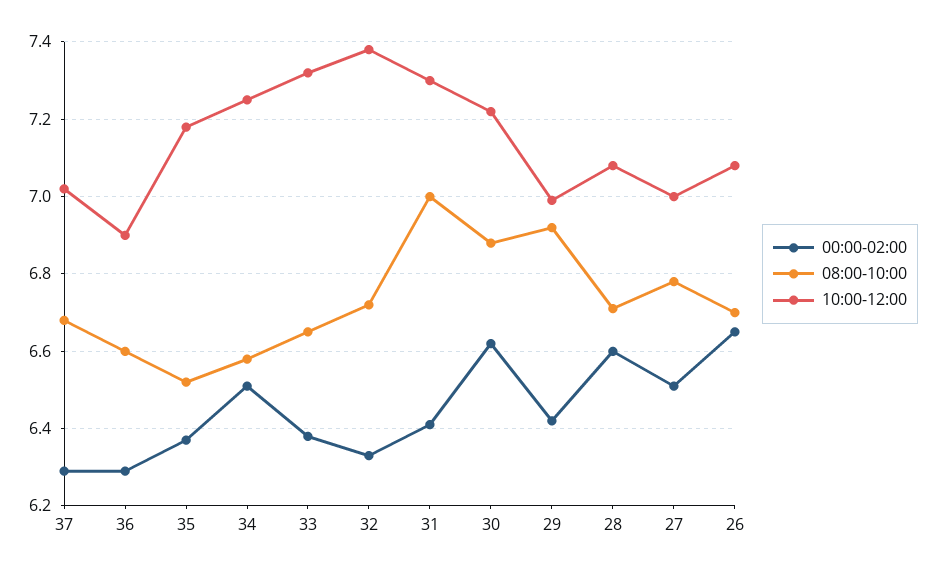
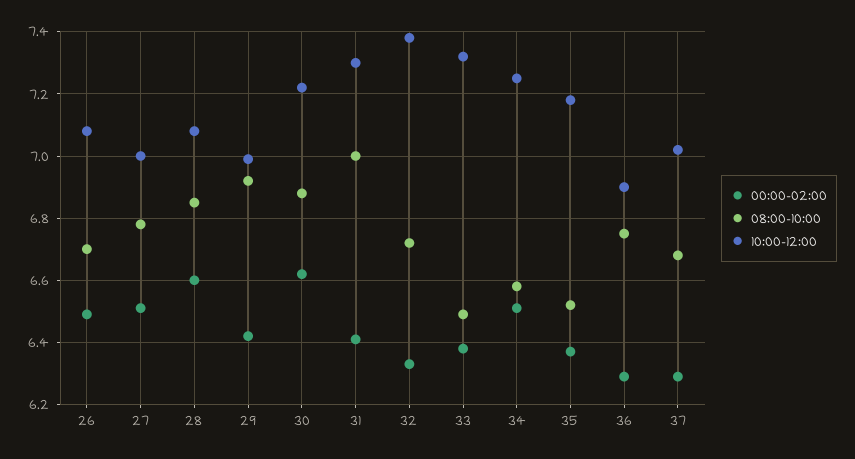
  {
    "00:00-02:00": {
      "37": 6.3,
      "36": 6.3,
      "35": 6.35,
      "34": 6.5,
      "33": 6.4,
      "32": 6.35,
      "31": 6.4,
      "30": 6.6,
      "29": 6.4,
      "28": 6.6,
      "27": 6.5,
-     "26": 6.65
+     "26": 6.5
    },
    "08:00-10:00": {
      "37": 6.7,
-     "36": 6.6,
+     "36": 6.75,
      "35": 6.5,
      "34": 6.6,
-     "33": 6.65,
+     "33": 6.5,
      "32": 6.7,
      "31": 7,
      "30": 6.9,
      "29": 6.9,
-     "28": 6.7,
+     "28": 6.85,
      "27": 6.8,
      "26": 6.7
    },
    "10:00-12:00": {
      "37": 7,
      "36": 6.9,
      "35": 7.2,
      "34": 7.25,
      "33": 7.3,
      "32": 7.4,
      "31": 7.3,
      "30": 7.2,
      "29": 7,
      "28": 7.1,
      "27": 7,
      "26": 7.1
    }
  }

